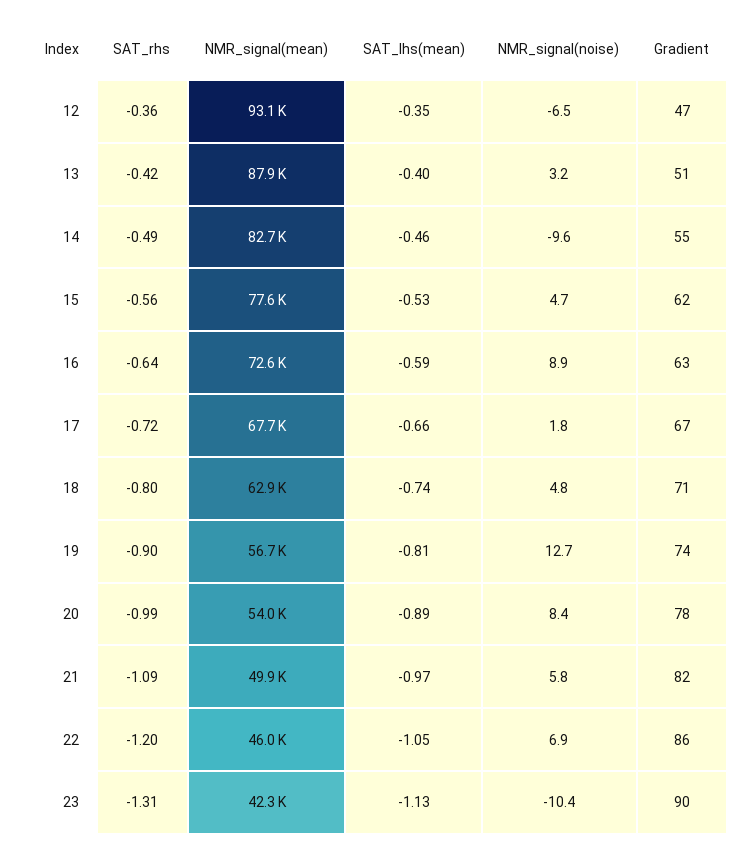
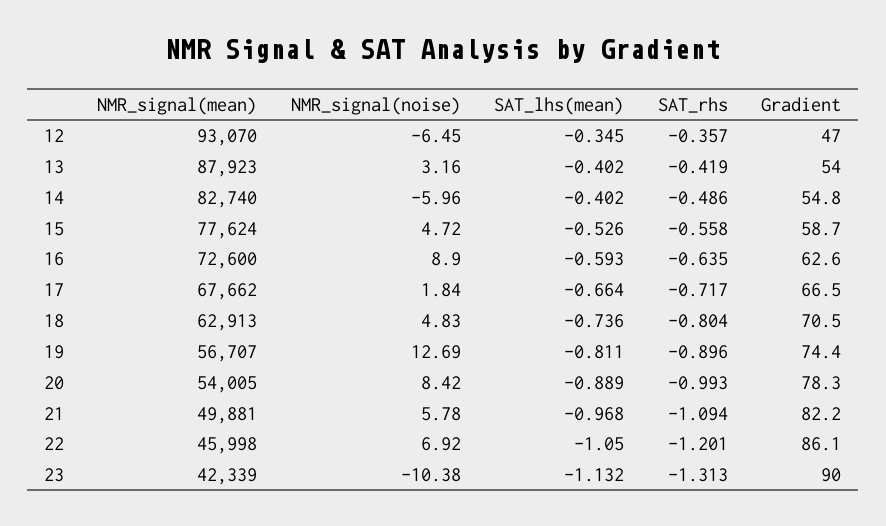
  {
    "SAT_rhs": {
      "12": -0.357,
      "13": -0.419,
      "14": -0.486,
      "15": -0.558,
      "16": -0.635,
      "17": -0.717,
      "18": -0.804,
      "19": -0.896,
      "20": -0.993,
      "21": -1.094,
      "22": -1.201,
      "23": -1.313
    },
    "NMR_signal(mean)": {
      "12": 93070,
      "13": 87923,
      "14": 82740,
      "15": 77624,
      "16": 72600,
      "17": 67662,
      "18": 62913,
      "19": 56707,
      "20": 54005,
      "21": 49881,
      "22": 45998,
      "23": 42339
    },
    "SAT_lhs(mean)": {
      "12": -0.345,
      "13": -0.402,
-     "14": -0.46,
+     "14": -0.402,
      "15": -0.526,
      "16": -0.593,
      "17": -0.664,
      "18": -0.736,
      "19": -0.811,
      "20": -0.889,
      "21": -0.968,
      "22": -1.05,
      "23": -1.132
    },
    "NMR_signal(noise)": {
      "12": -6.45,
      "13": 3.16,
-     "14": -9.6,
+     "14": -5.96,
      "15": 4.72,
      "16": 8.9,
      "17": 1.84,
      "18": 4.83,
      "19": 12.69,
      "20": 8.42,
      "21": 5.78,
      "22": 6.92,
      "23": -10.38
    },
    "Gradient": {
      "12": 47,
-     "13": 51,
+     "13": 54,
      "14": 54.8,
-     "15": 62,
+     "15": 58.7,
      "16": 62.6,
      "17": 66.5,
      "18": 70.5,
      "19": 74.4,
      "20": 78.3,
      "21": 82.2,
      "22": 86.1,
      "23": 90
    }
  }

